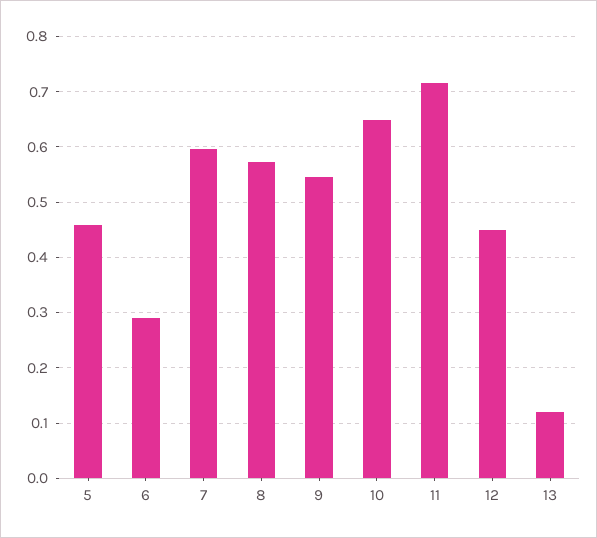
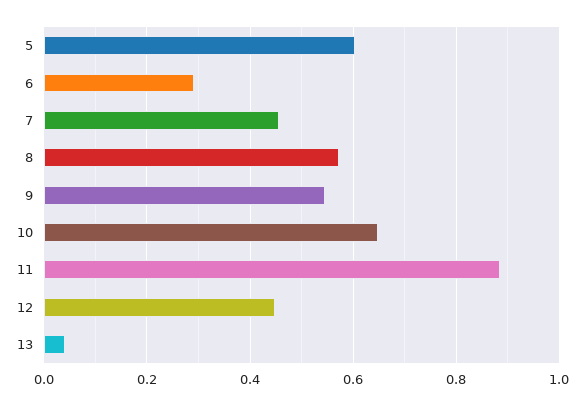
  {
-   "5": 0.46,
+   "5": 0.6,
    "6": 0.3,
-   "7": 0.6,
+   "7": 0.46,
    "8": 0.58,
    "9": 0.54,
    "10": 0.64,
-   "11": 0.72,
+   "11": 0.88,
    "12": 0.44,
-   "13": 0.12
+   "13": 0.04
  }

